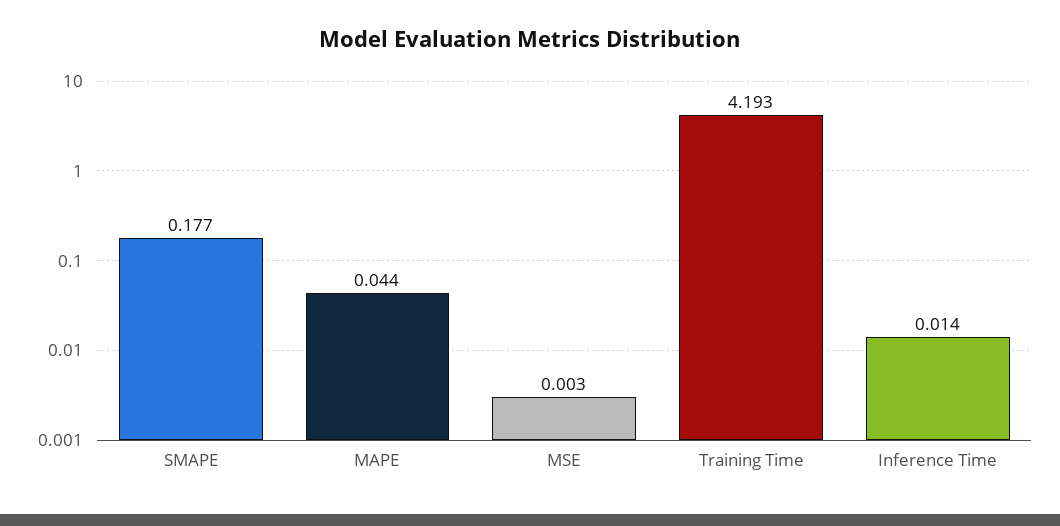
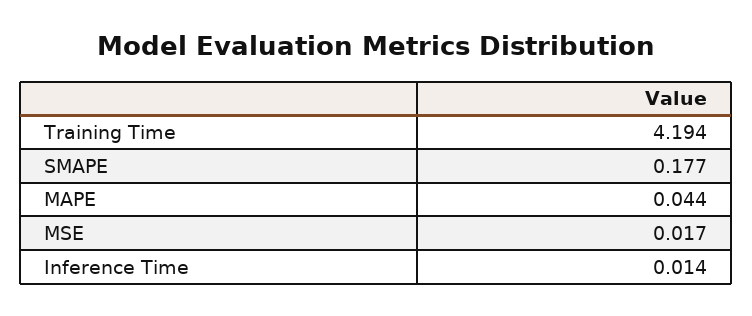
  {
    "SMAPE": 0.177,
    "MAPE": 0.044,
-   "MSE": 0.003,
+   "MSE": 0.017,
-   "Training Time": 4.193,
+   "Training Time": 4.194,
    "Inference Time": 0.014
  }

